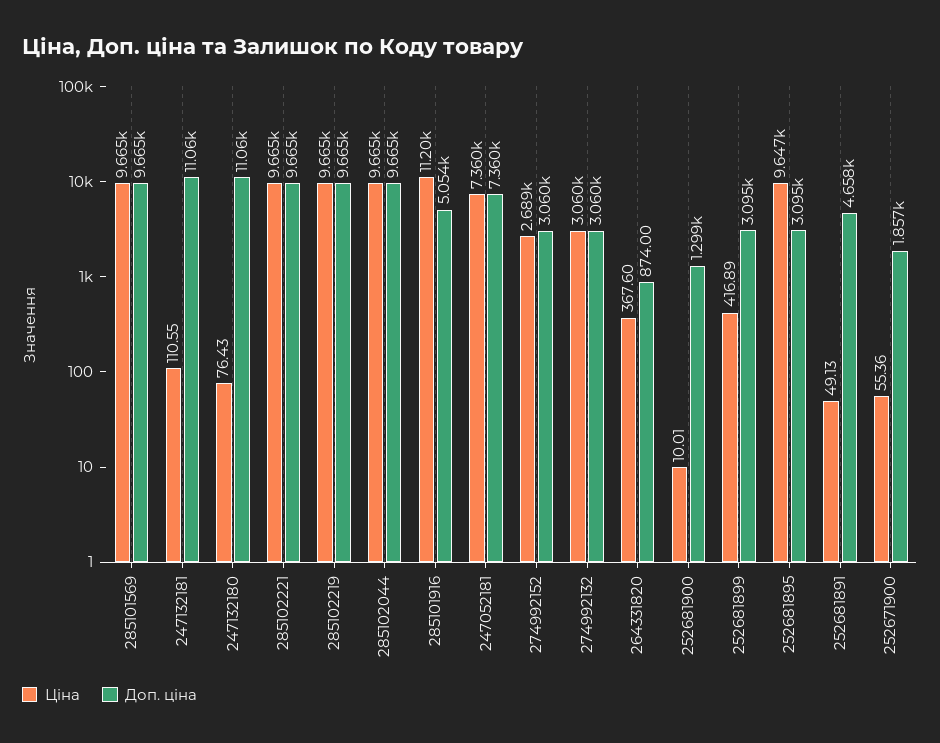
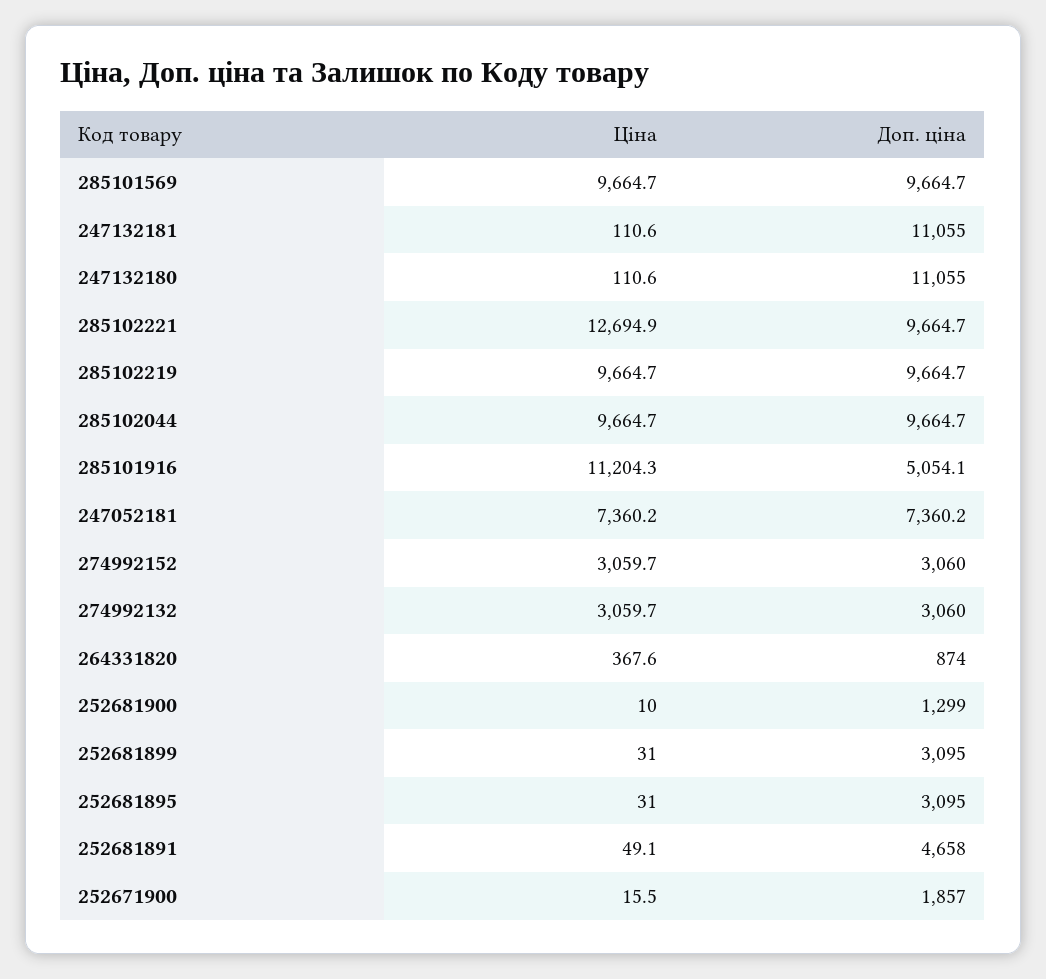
  {
    "Ціна": {
      "285101569": 9664.7,
      "247132181": 110.55,
-     "247132180": 76.43,
+     "247132180": 110.6,
-     "285102221": 9665,
+     "285102221": 12694.9,
      "285102219": 9664.7,
      "285102044": 9664.7,
      "285101916": 11204.3,
      "247052181": 7360.2,
-     "274992152": 2689,
+     "274992152": 3059.7,
      "274992132": 3059.7,
      "264331820": 367.6,
      "252681900": 10.01,
-     "252681899": 416.89,
+     "252681899": 31,
-     "252681895": 9647,
+     "252681895": 31,
      "252681891": 49.13,
-     "252671900": 55.36
+     "252671900": 15.5
    },
    "Доп. ціна": {
      "285101569": 9664.7,
      "247132181": 11055,
      "247132180": 11055,
      "285102221": 9664.7,
      "285102219": 9664.7,
      "285102044": 9664.7,
      "285101916": 5054.1,
      "247052181": 7360.2,
      "274992152": 3060,
      "274992132": 3060,
      "264331820": 874,
      "252681900": 1299,
      "252681899": 3095,
      "252681895": 3095,
      "252681891": 4658,
      "252671900": 1857
    }
  }

